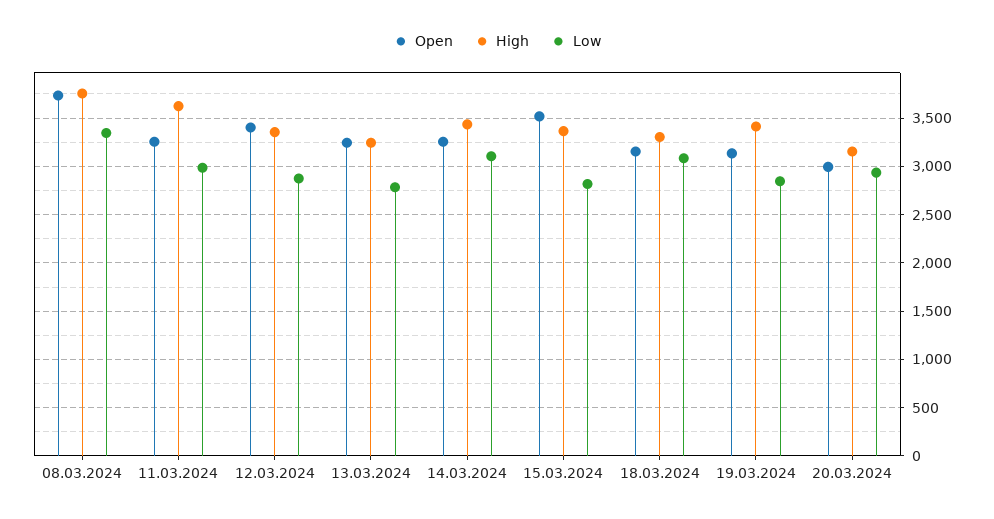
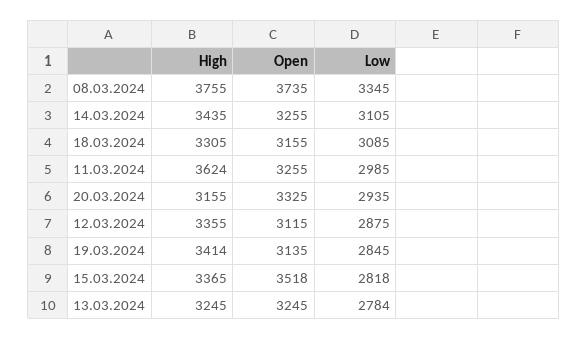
  {
    "Open": {
      "08.03.2024": 3735,
      "11.03.2024": 3255,
-     "12.03.2024": 3400,
+     "12.03.2024": 3115,
      "13.03.2024": 3245,
      "14.03.2024": 3255,
      "15.03.2024": 3518,
      "18.03.2024": 3155,
      "19.03.2024": 3135,
-     "20.03.2024": 3000
+     "20.03.2024": 3325
    },
    "High": {
      "08.03.2024": 3755,
      "11.03.2024": 3624,
      "12.03.2024": 3355,
      "13.03.2024": 3245,
      "14.03.2024": 3435,
      "15.03.2024": 3365,
      "18.03.2024": 3305,
      "19.03.2024": 3414,
      "20.03.2024": 3155
    },
    "Low": {
      "08.03.2024": 3345,
      "11.03.2024": 2985,
      "12.03.2024": 2875,
      "13.03.2024": 2784,
      "14.03.2024": 3105,
      "15.03.2024": 2818,
      "18.03.2024": 3085,
      "19.03.2024": 2845,
      "20.03.2024": 2935
    }
  }

